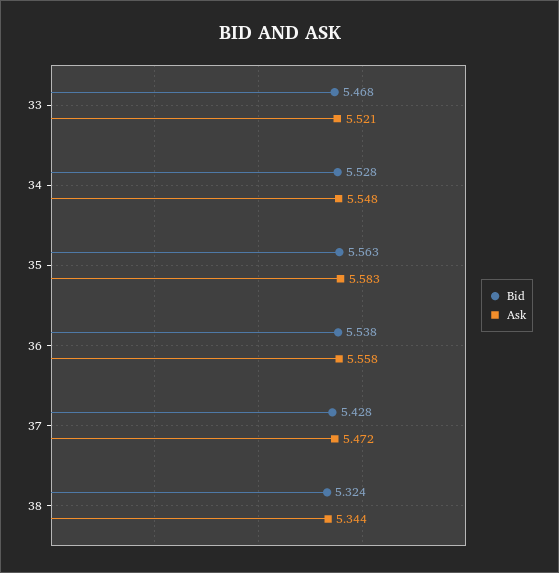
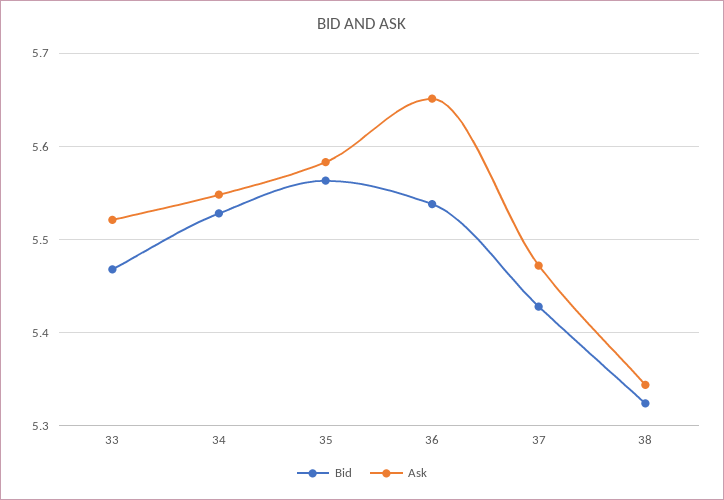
  {
    "Bid": {
      "33": 5.468,
      "34": 5.528,
      "35": 5.563,
      "36": 5.538,
      "37": 5.428,
      "38": 5.324
    },
    "Ask": {
      "33": 5.521,
      "34": 5.548,
      "35": 5.583,
-     "36": 5.558,
+     "36": 5.65,
      "37": 5.472,
      "38": 5.344
    }
  }

